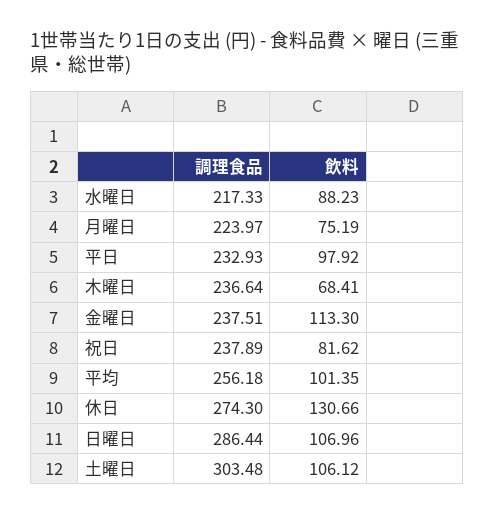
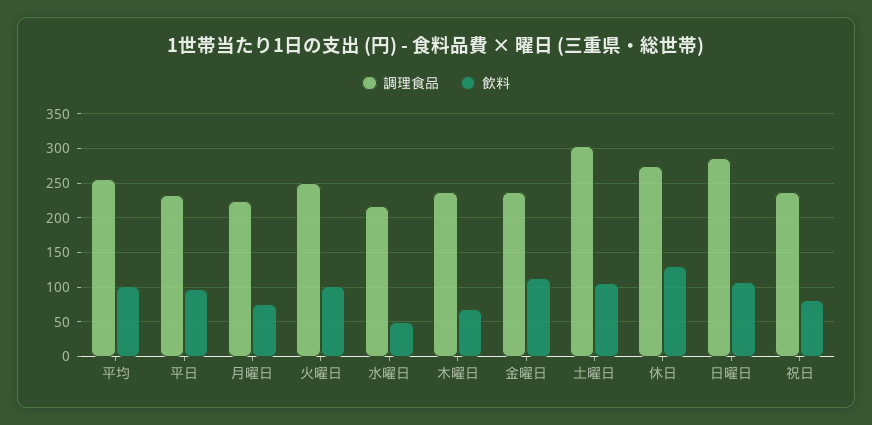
  {
    "調理食品": {
      "水曜日": 217.33,
      "月曜日": 223.97,
      "平日": 232.93,
      "木曜日": 236.64,
      "金曜日": 237.51,
      "祝日": 237.89,
      "平均": 256.18,
      "休日": 274.3,
      "日曜日": 286.44,
-     "土曜日": 303.48
+     "土曜日": 303.48,
+     "火曜日": 250
    },
    "飲料": {
-     "水曜日": 88.23,
+     "水曜日": 50,
      "月曜日": 75.19,
      "平日": 97.92,
      "木曜日": 68.41,
      "金曜日": 113.3,
      "祝日": 81.62,
      "平均": 101.35,
      "休日": 130.66,
      "日曜日": 106.96,
-     "土曜日": 106.12
+     "土曜日": 106.12,
+     "火曜日": 100
    }
  }

